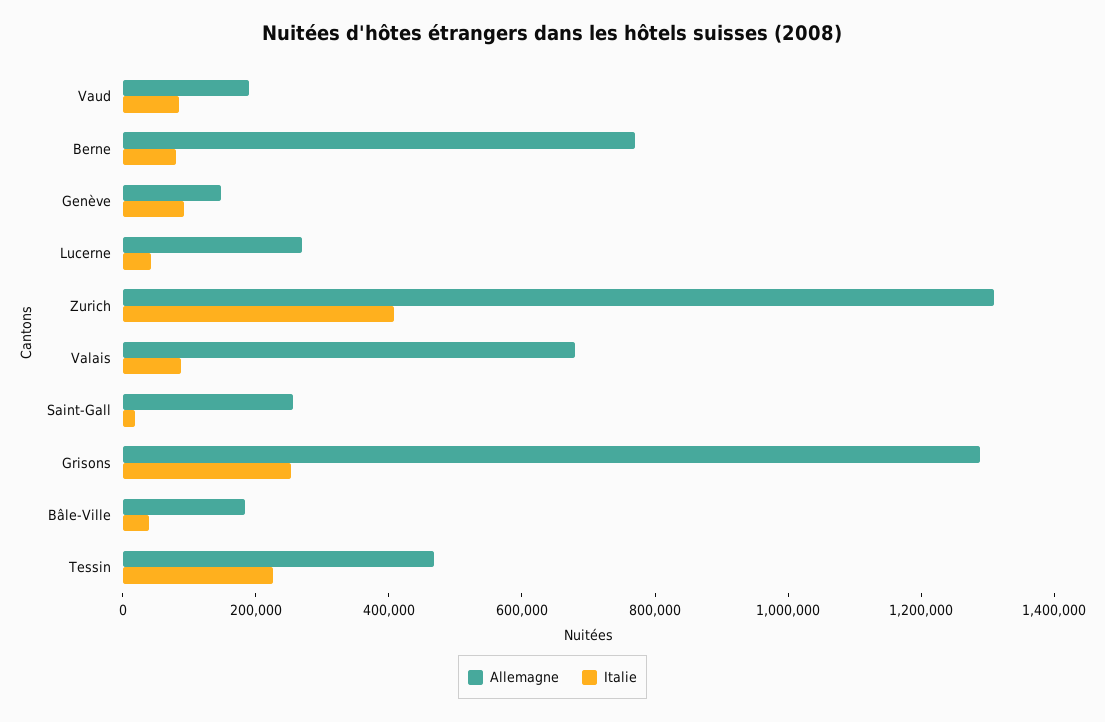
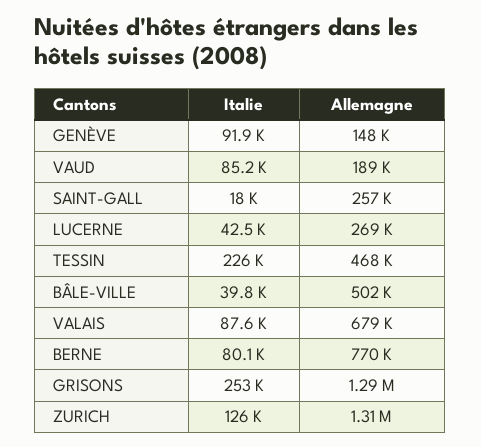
  {
    "Allemagne": {
      "Vaud": 189000,
      "Berne": 770000,
      "Genève": 148000,
      "Lucerne": 269000,
      "Zurich": 1310000,
      "Valais": 679000,
      "Saint-Gall": 257000,
      "Grisons": 1290000,
-     "Bâle-Ville": 200000,
+     "Bâle-Ville": 502000,
      "Tessin": 468000
    },
    "Italie": {
      "Vaud": 85200,
      "Berne": 80100,
      "Genève": 91900,
      "Lucerne": 42500,
-     "Zurich": 400000,
+     "Zurich": 126000,
      "Valais": 87600,
      "Saint-Gall": 18000,
      "Grisons": 253000,
      "Bâle-Ville": 39800,
      "Tessin": 226000
    }
  }

